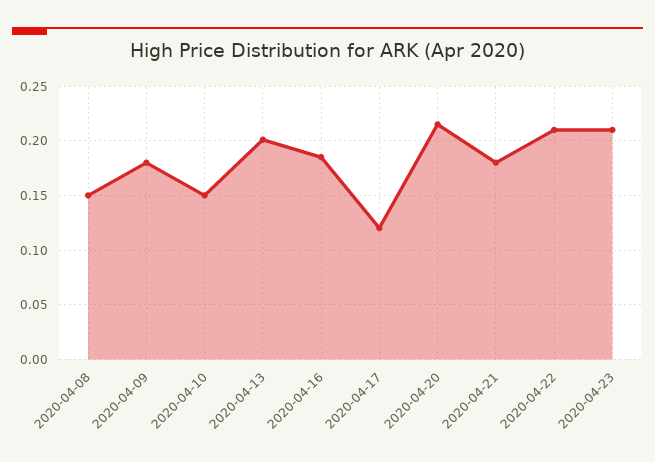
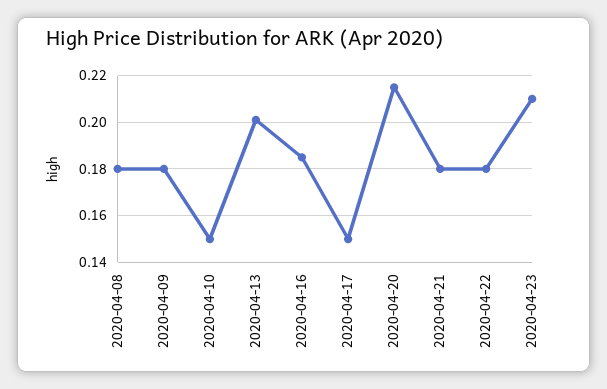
  {
-   "2020-04-08": 0.15,
+   "2020-04-08": 0.18,
    "2020-04-09": 0.18,
    "2020-04-10": 0.15,
    "2020-04-13": 0.2,
    "2020-04-16": 0.185,
-   "2020-04-17": 0.12,
+   "2020-04-17": 0.15,
    "2020-04-20": 0.215,
    "2020-04-21": 0.18,
-   "2020-04-22": 0.21,
+   "2020-04-22": 0.18,
    "2020-04-23": 0.21
  }

